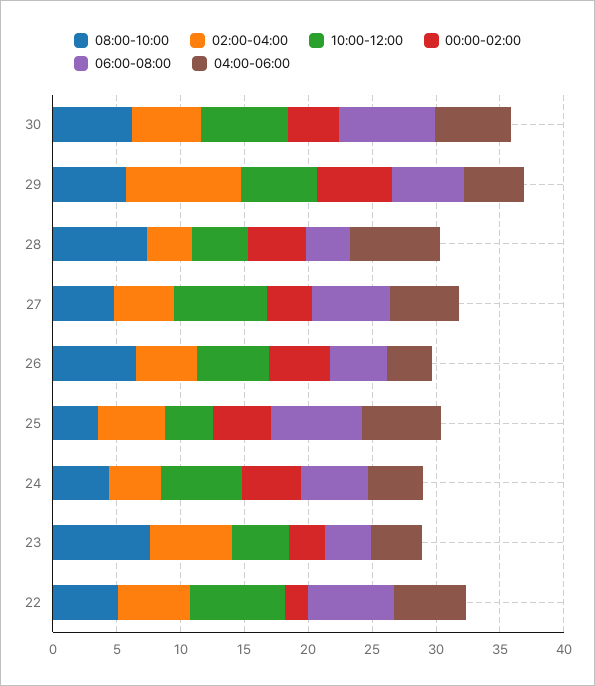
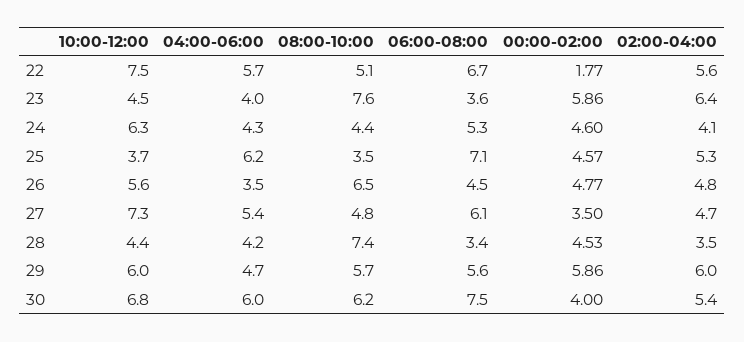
  {
    "08:00-10:00": {
      "30": 6.2,
      "29": 5.7,
      "28": 7.4,
      "27": 4.8,
      "26": 6.5,
      "25": 3.5,
      "24": 4.4,
      "23": 7.6,
      "22": 5.1
    },
    "02:00-04:00": {
      "30": 5.4,
-     "29": 9,
+     "29": 6,
      "28": 3.5,
      "27": 4.7,
      "26": 4.8,
      "25": 5.3,
      "24": 4.1,
      "23": 6.4,
      "22": 5.6
    },
    "10:00-12:00": {
      "30": 6.8,
      "29": 6,
      "28": 4.4,
      "27": 7.3,
      "26": 5.6,
      "25": 3.7,
      "24": 6.3,
      "23": 4.5,
      "22": 7.5
    },
    "00:00-02:00": {
      "30": 4,
      "29": 5.86,
      "28": 4.53,
      "27": 3.5,
      "26": 4.77,
      "25": 4.57,
      "24": 4.6,
-     "23": 3,
+     "23": 5.86,
      "22": 1.77
    },
    "06:00-08:00": {
      "30": 7.5,
      "29": 5.6,
      "28": 3.4,
      "27": 6.1,
      "26": 4.5,
      "25": 7.1,
      "24": 5.3,
      "23": 3.6,
      "22": 6.7
    },
    "04:00-06:00": {
      "30": 6,
      "29": 4.7,
-     "28": 7,
+     "28": 4.2,
      "27": 5.4,
      "26": 3.5,
      "25": 6.2,
      "24": 4.3,
      "23": 4,
      "22": 5.7
    }
  }

